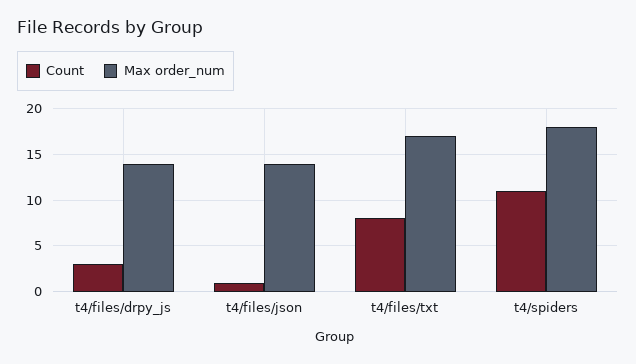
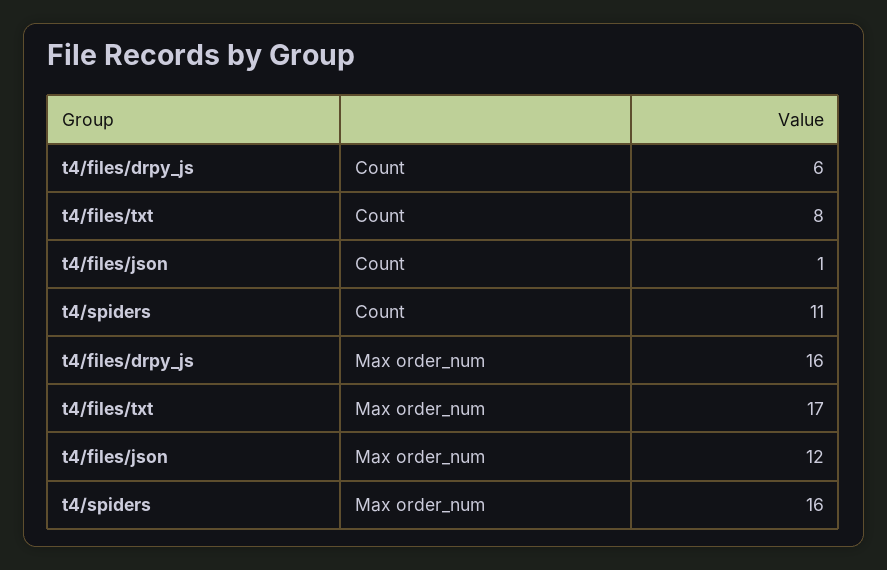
  {
    "Count": {
-     "t4/files/drpy_js": 3,
+     "t4/files/drpy_js": 6,
      "t4/files/json": 1,
      "t4/files/txt": 8,
      "t4/spiders": 11
    },
    "Max order_num": {
-     "t4/files/drpy_js": 14,
+     "t4/files/drpy_js": 16,
-     "t4/files/json": 14,
+     "t4/files/json": 12,
      "t4/files/txt": 17,
-     "t4/spiders": 18
+     "t4/spiders": 16
    }
  }

